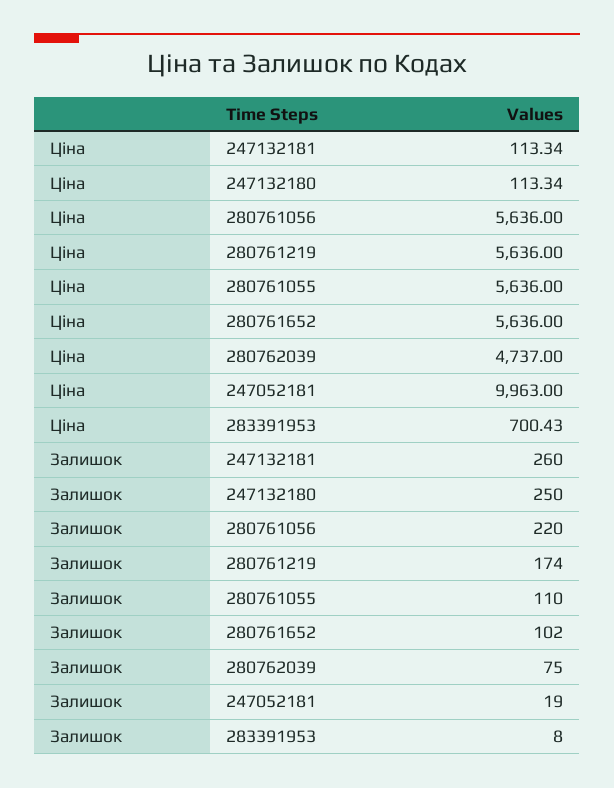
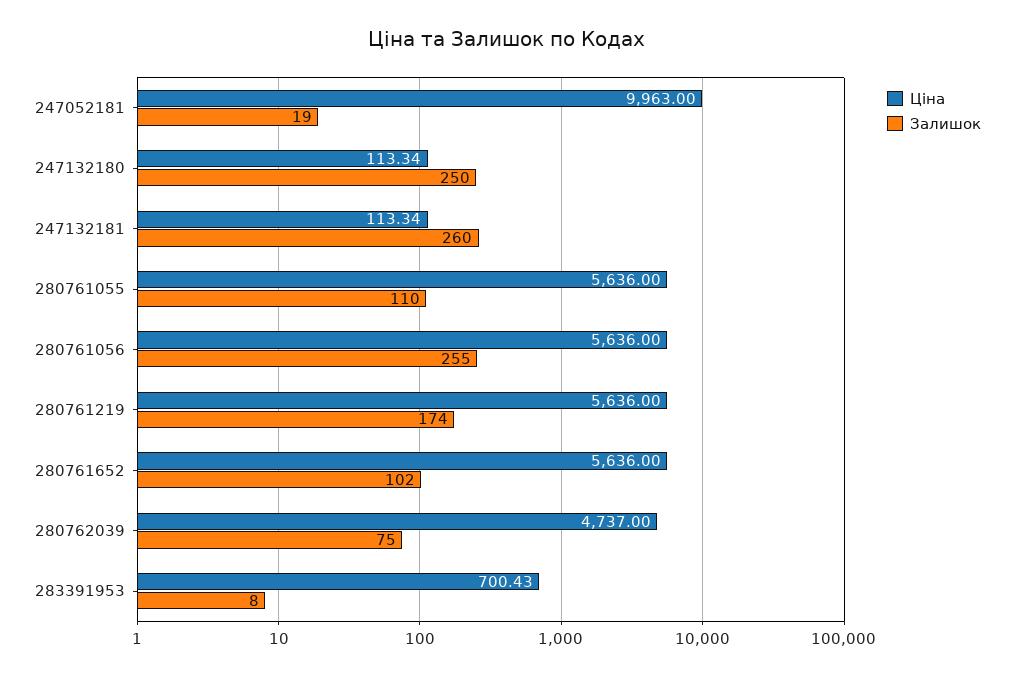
  {
    "Ціна": {
      "247132181": 113.34,
      "247132180": 113.34,
      "280761056": 5636,
      "280761219": 5636,
      "280761055": 5636,
      "280761652": 5636,
      "280762039": 4737,
      "247052181": 9963,
      "283391953": 700.43
    },
    "Залишок": {
      "247132181": 260,
      "247132180": 250,
-     "280761056": 220,
+     "280761056": 255,
      "280761219": 174,
      "280761055": 110,
      "280761652": 102,
      "280762039": 75,
      "247052181": 19,
      "283391953": 8
    }
  }

